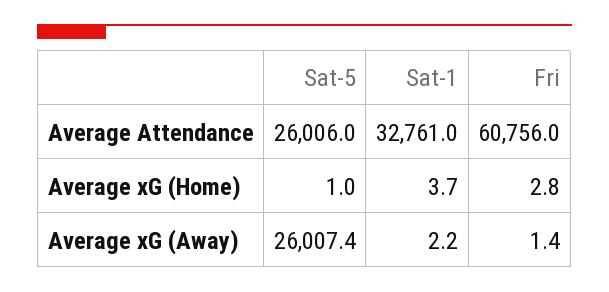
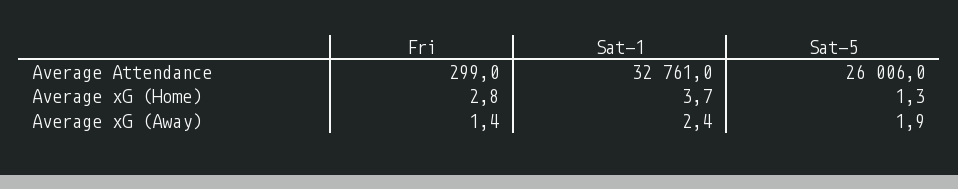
  {
    "Sat-5": {
      "Average Attendance": 26006,
-     "Average xG (Home)": 1,
+     "Average xG (Home)": 1.3,
-     "Average xG (Away)": 26007.4
+     "Average xG (Away)": 1.9
    },
    "Sat-1": {
      "Average Attendance": 32761,
      "Average xG (Home)": 3.7,
-     "Average xG (Away)": 2.2
+     "Average xG (Away)": 2.4
    },
    "Fri": {
-     "Average Attendance": 60756,
+     "Average Attendance": 299,
      "Average xG (Home)": 2.8,
      "Average xG (Away)": 1.4
    }
  }

